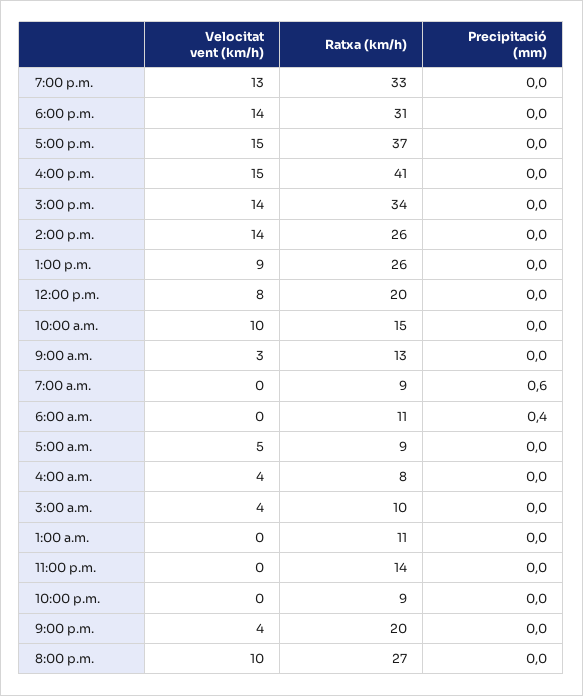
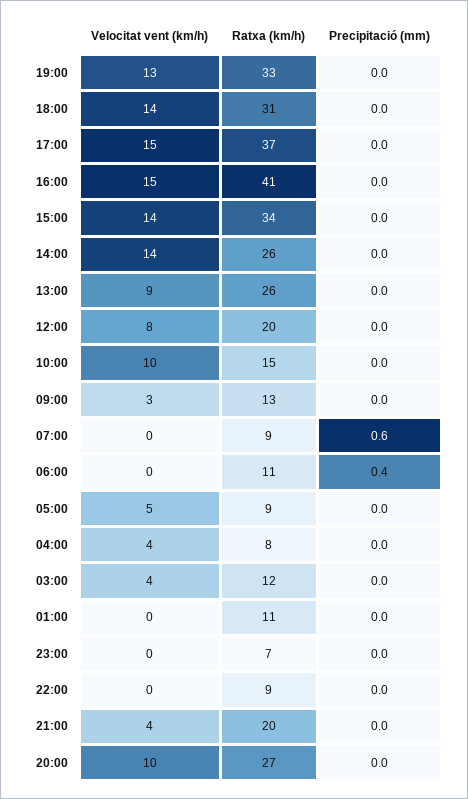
  {
    "Velocitat vent (km/h)": {
      "7:00 p.m.": 13,
      "6:00 p.m.": 14,
      "5:00 p.m.": 15,
      "4:00 p.m.": 15,
      "3:00 p.m.": 14,
      "2:00 p.m.": 14,
      "1:00 p.m.": 9,
      "12:00 p.m.": 8,
      "10:00 a.m.": 10,
      "9:00 a.m.": 3,
      "7:00 a.m.": 0,
      "6:00 a.m.": 0,
      "5:00 a.m.": 5,
      "4:00 a.m.": 4,
      "3:00 a.m.": 4,
      "1:00 a.m.": 0,
      "11:00 p.m.": 0,
      "10:00 p.m.": 0,
      "9:00 p.m.": 4,
      "8:00 p.m.": 10
    },
    "Ratxa (km/h)": {
      "7:00 p.m.": 33,
      "6:00 p.m.": 31,
      "5:00 p.m.": 37,
      "4:00 p.m.": 41,
      "3:00 p.m.": 34,
      "2:00 p.m.": 26,
      "1:00 p.m.": 26,
      "12:00 p.m.": 20,
      "10:00 a.m.": 15,
      "9:00 a.m.": 13,
      "7:00 a.m.": 9,
      "6:00 a.m.": 11,
      "5:00 a.m.": 9,
      "4:00 a.m.": 8,
-     "3:00 a.m.": 10,
+     "3:00 a.m.": 12,
      "1:00 a.m.": 11,
-     "11:00 p.m.": 14,
+     "11:00 p.m.": 7,
      "10:00 p.m.": 9,
      "9:00 p.m.": 20,
      "8:00 p.m.": 27
    },
    "Precipitació (mm)": {
      "7:00 p.m.": 0,
      "6:00 p.m.": 0,
      "5:00 p.m.": 0,
      "4:00 p.m.": 0,
      "3:00 p.m.": 0,
      "2:00 p.m.": 0,
      "1:00 p.m.": 0,
      "12:00 p.m.": 0,
      "10:00 a.m.": 0,
      "9:00 a.m.": 0,
      "7:00 a.m.": 0.6,
      "6:00 a.m.": 0.4,
      "5:00 a.m.": 0,
      "4:00 a.m.": 0,
      "3:00 a.m.": 0,
      "1:00 a.m.": 0,
      "11:00 p.m.": 0,
      "10:00 p.m.": 0,
      "9:00 p.m.": 0,
      "8:00 p.m.": 0
    }
  }

